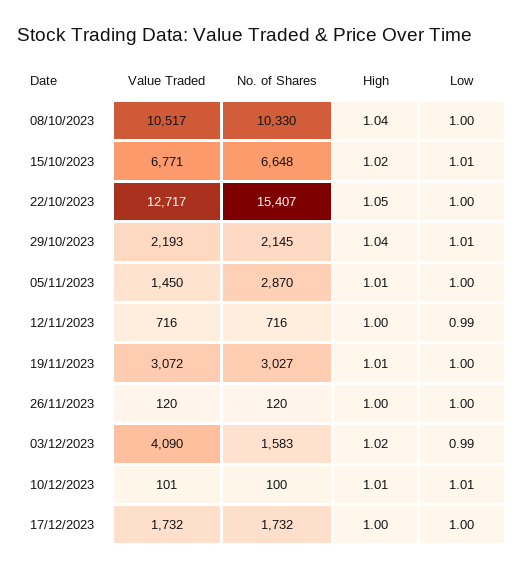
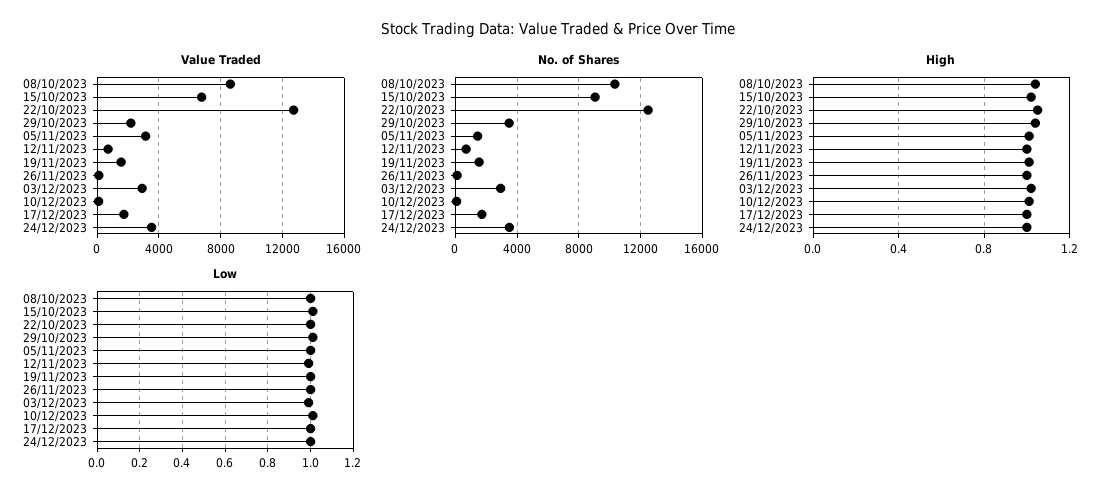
  {
    "Value Traded": {
-     "08/10/2023": 10517,
+     "08/10/2023": 8500,
      "15/10/2023": 6771,
      "22/10/2023": 12717,
      "29/10/2023": 2193,
-     "05/11/2023": 1450,
+     "05/11/2023": 3000,
      "12/11/2023": 716,
-     "19/11/2023": 3072,
+     "19/11/2023": 1500,
      "26/11/2023": 120,
-     "03/12/2023": 4090,
+     "03/12/2023": 3000,
      "10/12/2023": 101,
-     "17/12/2023": 1732
+     "17/12/2023": 1732,
+     "24/12/2023": 3500
    },
    "No. of Shares": {
      "08/10/2023": 10330,
-     "15/10/2023": 6648,
+     "15/10/2023": 9000,
-     "22/10/2023": 15407,
+     "22/10/2023": 12500,
-     "29/10/2023": 2145,
+     "29/10/2023": 3500,
-     "05/11/2023": 2870,
+     "05/11/2023": 1500,
      "12/11/2023": 716,
-     "19/11/2023": 3027,
+     "19/11/2023": 1500,
      "26/11/2023": 120,
-     "03/12/2023": 1583,
+     "03/12/2023": 3000,
      "10/12/2023": 100,
-     "17/12/2023": 1732
+     "17/12/2023": 1732,
+     "24/12/2023": 3500
    },
    "High": {
      "08/10/2023": 1.04,
      "15/10/2023": 1.02,
      "22/10/2023": 1.05,
      "29/10/2023": 1.04,
      "05/11/2023": 1.01,
      "12/11/2023": 1,
      "19/11/2023": 1.01,
      "26/11/2023": 1,
      "03/12/2023": 1.02,
      "10/12/2023": 1.01,
-     "17/12/2023": 1
+     "17/12/2023": 1,
+     "24/12/2023": 1
    },
    "Low": {
      "08/10/2023": 1,
      "15/10/2023": 1.01,
      "22/10/2023": 1,
      "29/10/2023": 1.01,
      "05/11/2023": 1,
      "12/11/2023": 0.99,
      "19/11/2023": 1,
      "26/11/2023": 1,
      "03/12/2023": 0.99,
      "10/12/2023": 1.01,
-     "17/12/2023": 1
+     "17/12/2023": 1,
+     "24/12/2023": 1
    }
  }

